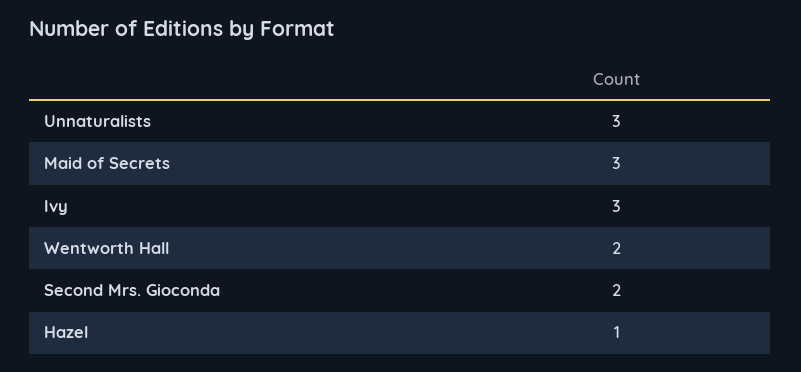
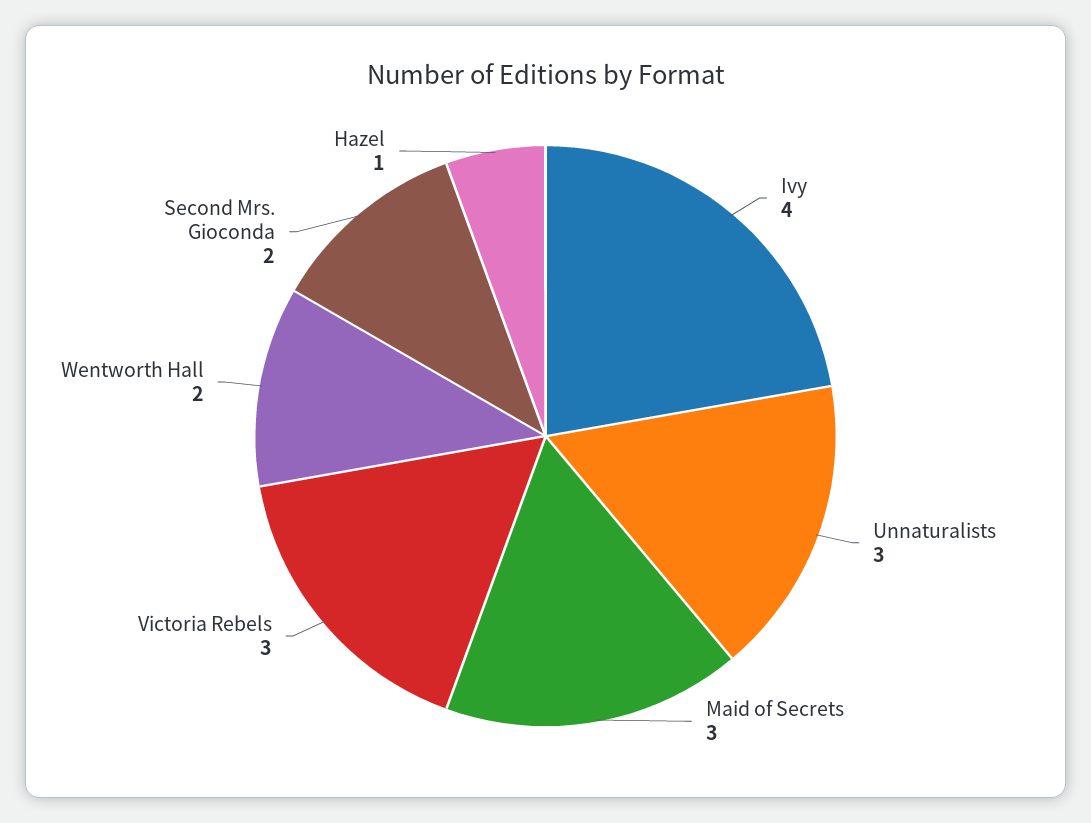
  {
    "Unnaturalists": 3,
    "Maid of Secrets": 3,
-   "Ivy": 3,
+   "Ivy": 4,
    "Wentworth Hall": 2,
    "Second Mrs. Gioconda": 2,
-   "Hazel": 1
+   "Hazel": 1,
+   "Victoria Rebels": 3
  }

